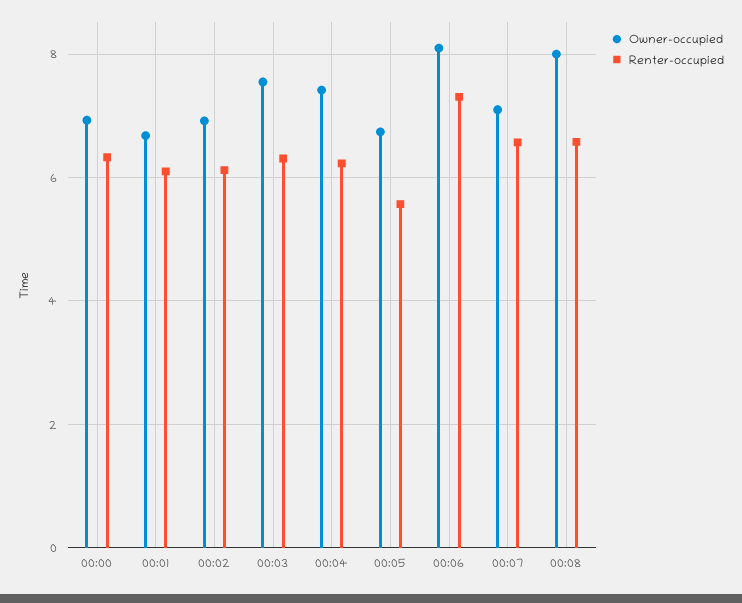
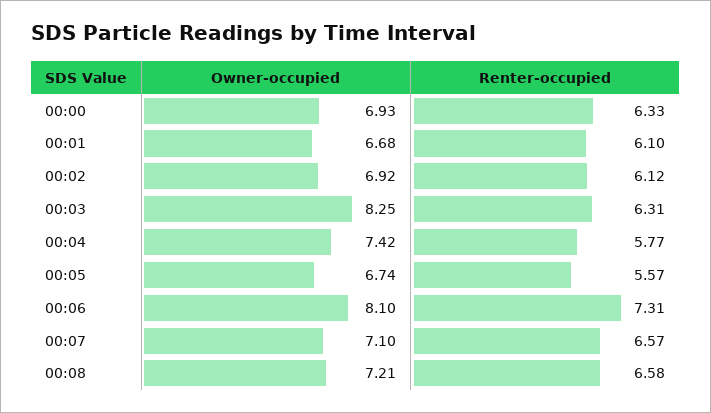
  {
    "Owner-occupied": {
      "00:00": 6.93,
      "00:01": 6.68,
      "00:02": 6.92,
-     "00:03": 7.6,
+     "00:03": 8.25,
      "00:04": 7.42,
      "00:05": 6.74,
      "00:06": 8.1,
      "00:07": 7.1,
-     "00:08": 8
+     "00:08": 7.21
    },
    "Renter-occupied": {
      "00:00": 6.33,
      "00:01": 6.1,
      "00:02": 6.12,
      "00:03": 6.31,
-     "00:04": 6.2,
+     "00:04": 5.77,
      "00:05": 5.57,
      "00:06": 7.31,
      "00:07": 6.57,
      "00:08": 6.58
    }
  }

